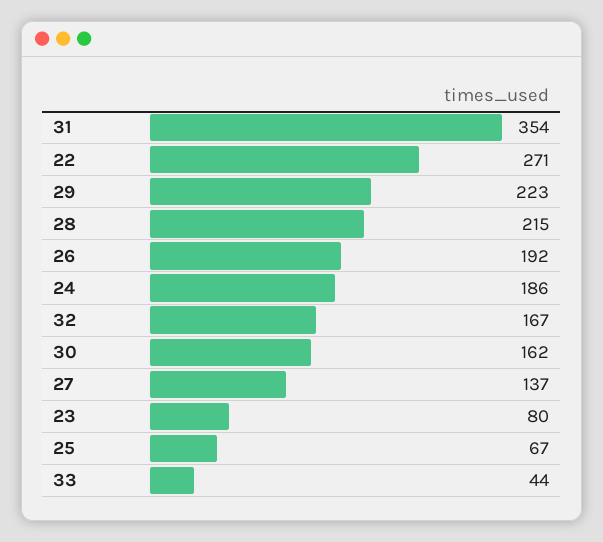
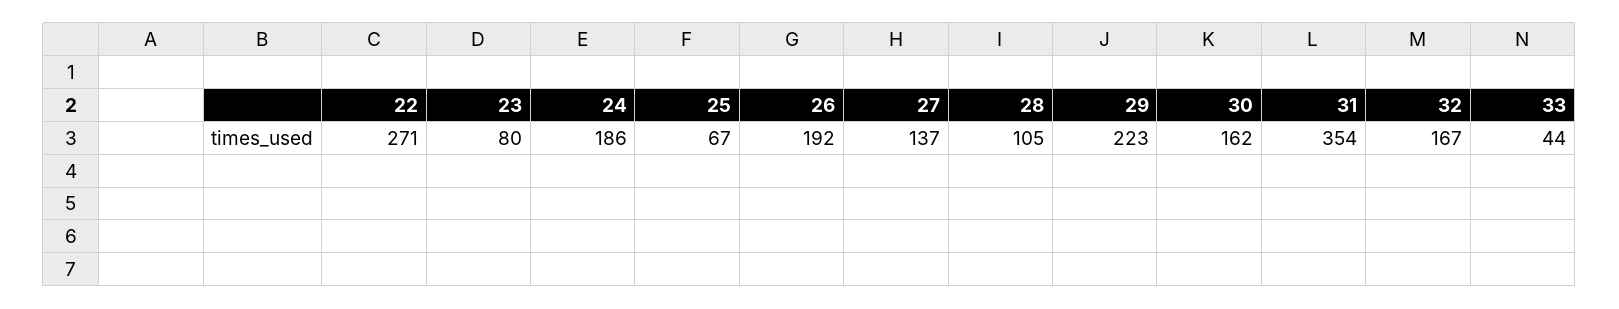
  {
    "31": 354,
    "22": 271,
    "29": 223,
-   "28": 215,
+   "28": 105,
    "26": 192,
    "24": 186,
    "32": 167,
    "30": 162,
    "27": 137,
    "23": 80,
    "25": 67,
    "33": 44
  }

